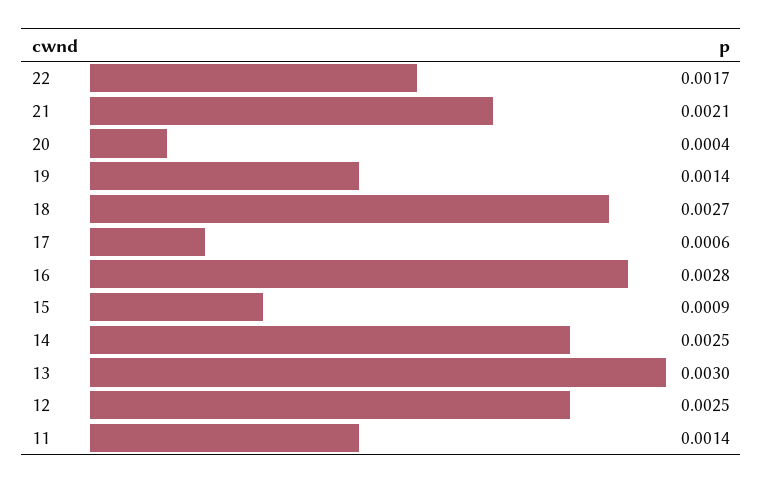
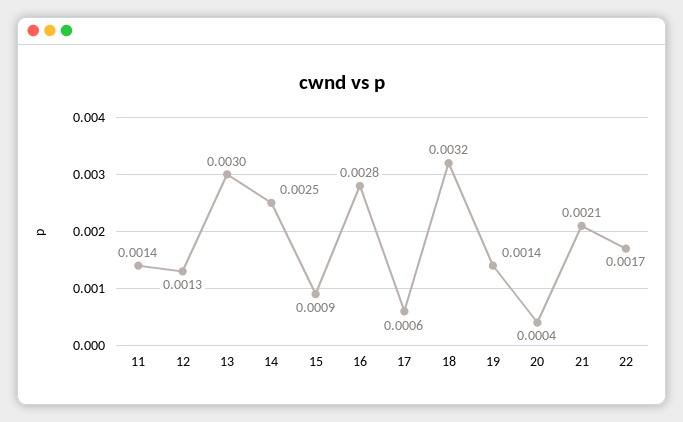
  {
    "22": 0.0017,
    "21": 0.0021,
    "20": 0.0004,
    "19": 0.0014,
-   "18": 0.0027,
+   "18": 0.0032,
    "17": 0.0006,
    "16": 0.0028,
    "15": 0.0009,
    "14": 0.0025,
    "13": 0.003,
-   "12": 0.0025,
+   "12": 0.0013,
    "11": 0.0014
  }

